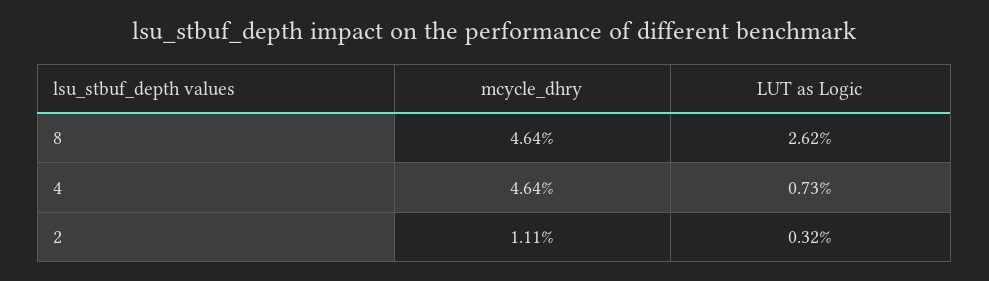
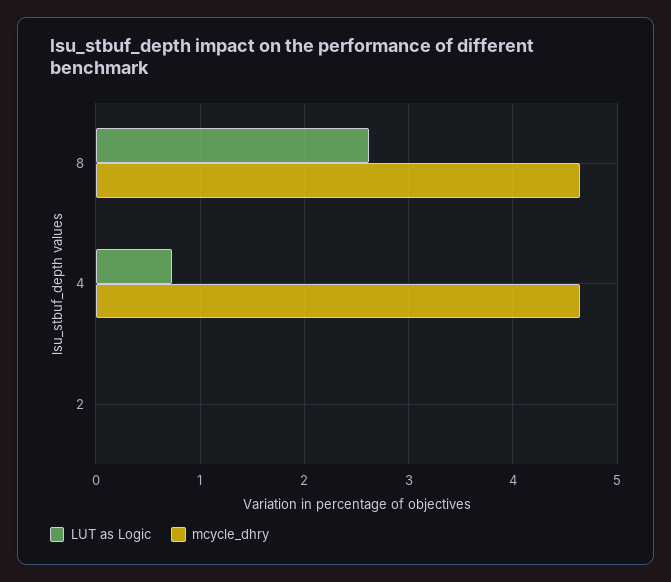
  {
    "mcycle_dhry": {
      "8": 4.64,
      "4": 4.64,
-     "2": 1.11
+     "2": 0
    },
    "LUT as Logic": {
      "8": 2.62,
      "4": 0.73,
-     "2": 0.32
+     "2": 0
    }
  }

